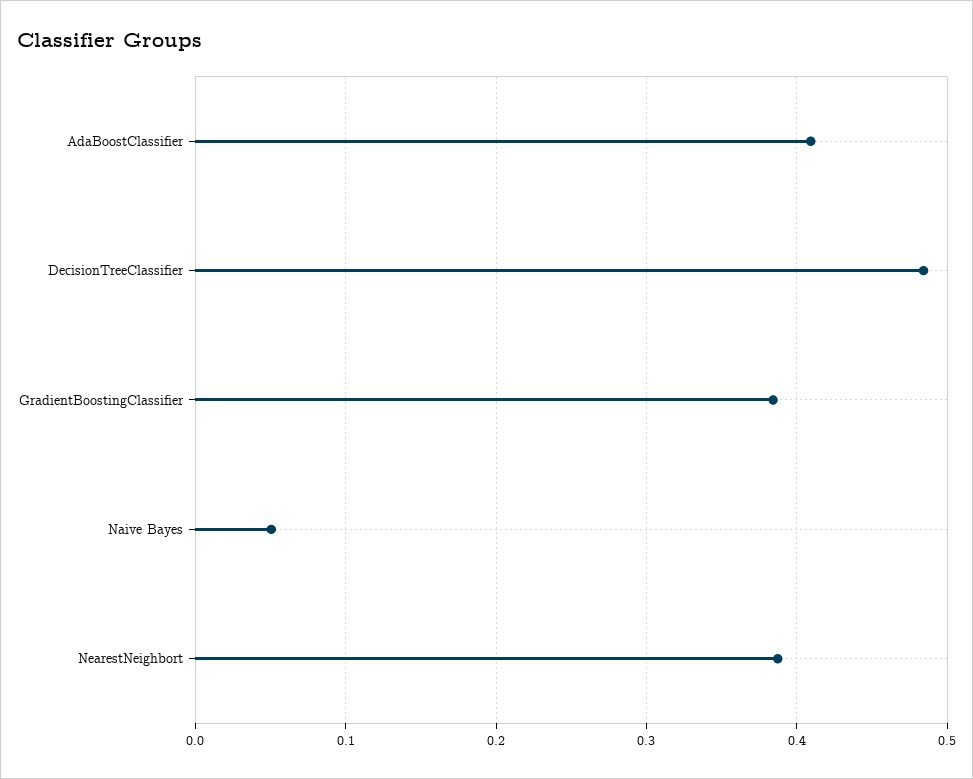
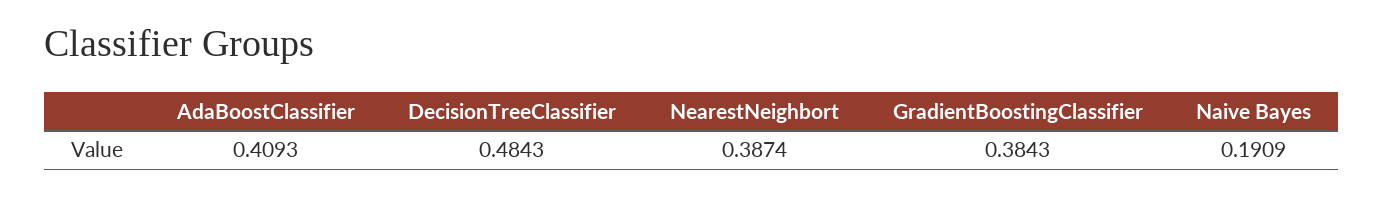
  {
    "AdaBoostClassifier": 0.4093,
    "DecisionTreeClassifier": 0.4843,
    "GradientBoostingClassifier": 0.3843,
-   "Naive Bayes": 0.05,
+   "Naive Bayes": 0.1909,
    "NearestNeighbort": 0.3874
  }

